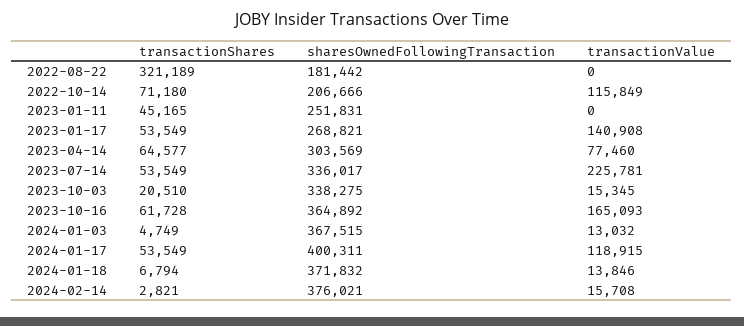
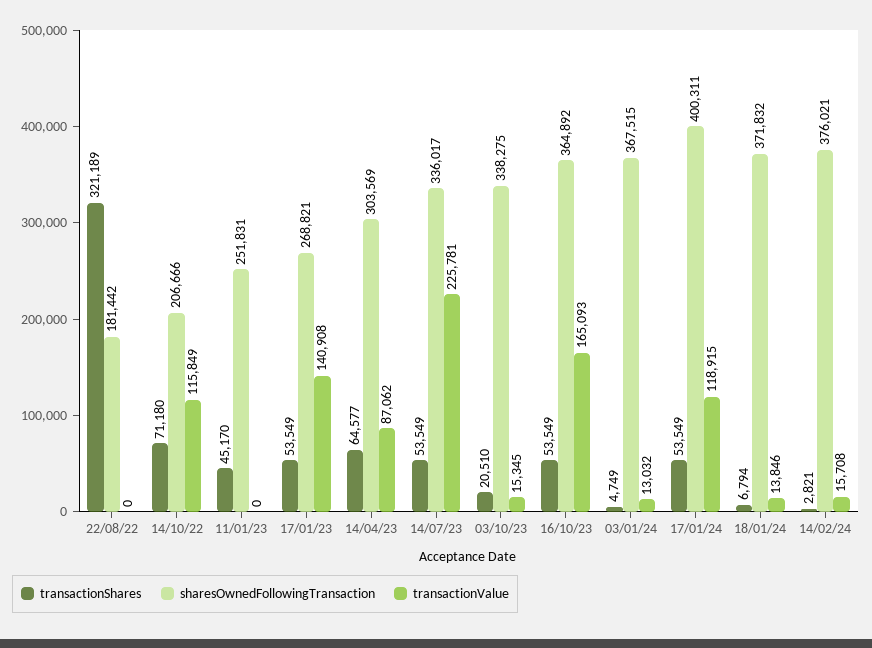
  {
    "transactionShares": {
      "2022-08-22": 321189,
      "2022-10-14": 71180,
-     "2023-01-11": 45165,
+     "2023-01-11": 45170,
      "2023-01-17": 53549,
      "2023-04-14": 64577,
      "2023-07-14": 53549,
      "2023-10-03": 20510,
-     "2023-10-16": 61728,
+     "2023-10-16": 53549,
      "2024-01-03": 4749,
      "2024-01-17": 53549,
      "2024-01-18": 6794,
      "2024-02-14": 2821
    },
    "sharesOwnedFollowingTransaction": {
      "2022-08-22": 181442,
      "2022-10-14": 206666,
      "2023-01-11": 251831,
      "2023-01-17": 268821,
      "2023-04-14": 303569,
      "2023-07-14": 336017,
      "2023-10-03": 338275,
      "2023-10-16": 364892,
      "2024-01-03": 367515,
      "2024-01-17": 400311,
      "2024-01-18": 371832,
      "2024-02-14": 376021
    },
    "transactionValue": {
      "2022-08-22": 0,
      "2022-10-14": 115849,
      "2023-01-11": 0,
      "2023-01-17": 140908,
-     "2023-04-14": 77460,
+     "2023-04-14": 87062,
      "2023-07-14": 225781,
      "2023-10-03": 15345,
      "2023-10-16": 165093,
      "2024-01-03": 13032,
      "2024-01-17": 118915,
      "2024-01-18": 13846,
      "2024-02-14": 15708
    }
  }

